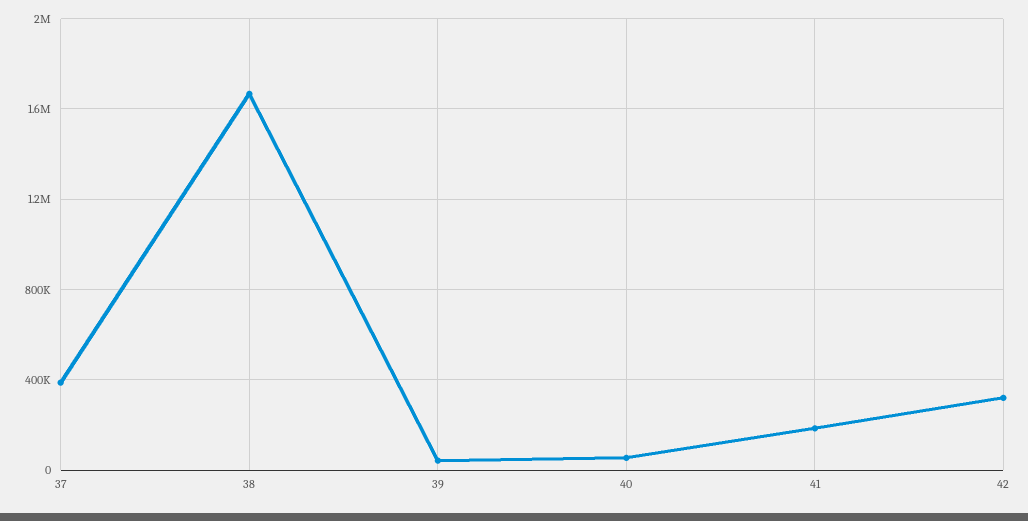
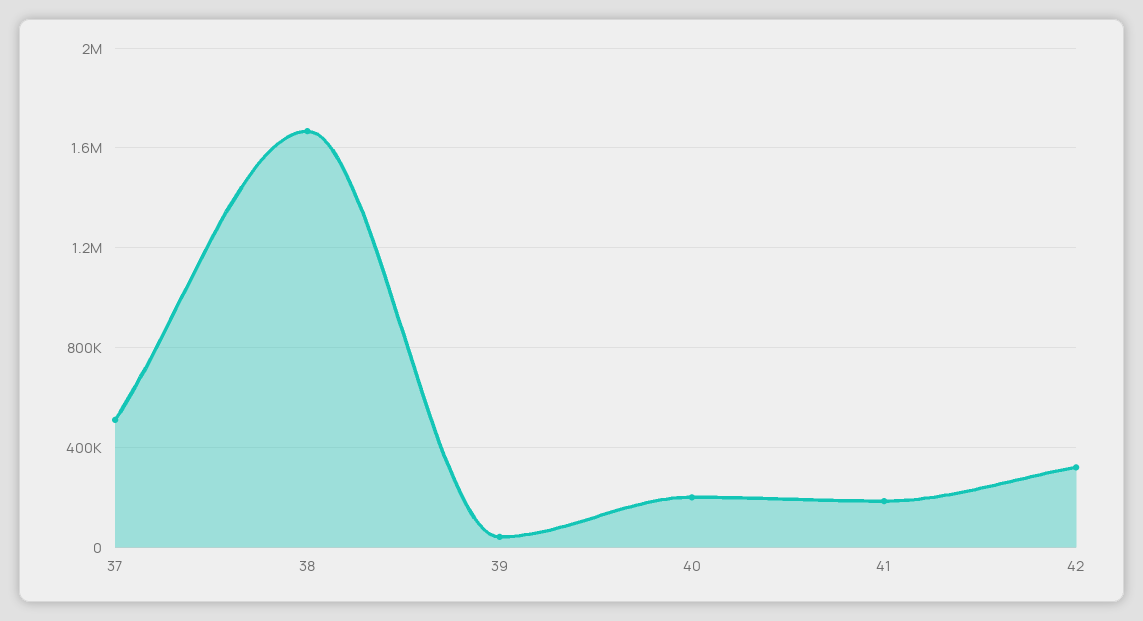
  {
-   "37": 400000,
+   "37": 500000,
    "38": 1650000,
    "39": 50000,
-   "40": 50000,
+   "40": 200000,
    "41": 200000,
    "42": 300000
  }

